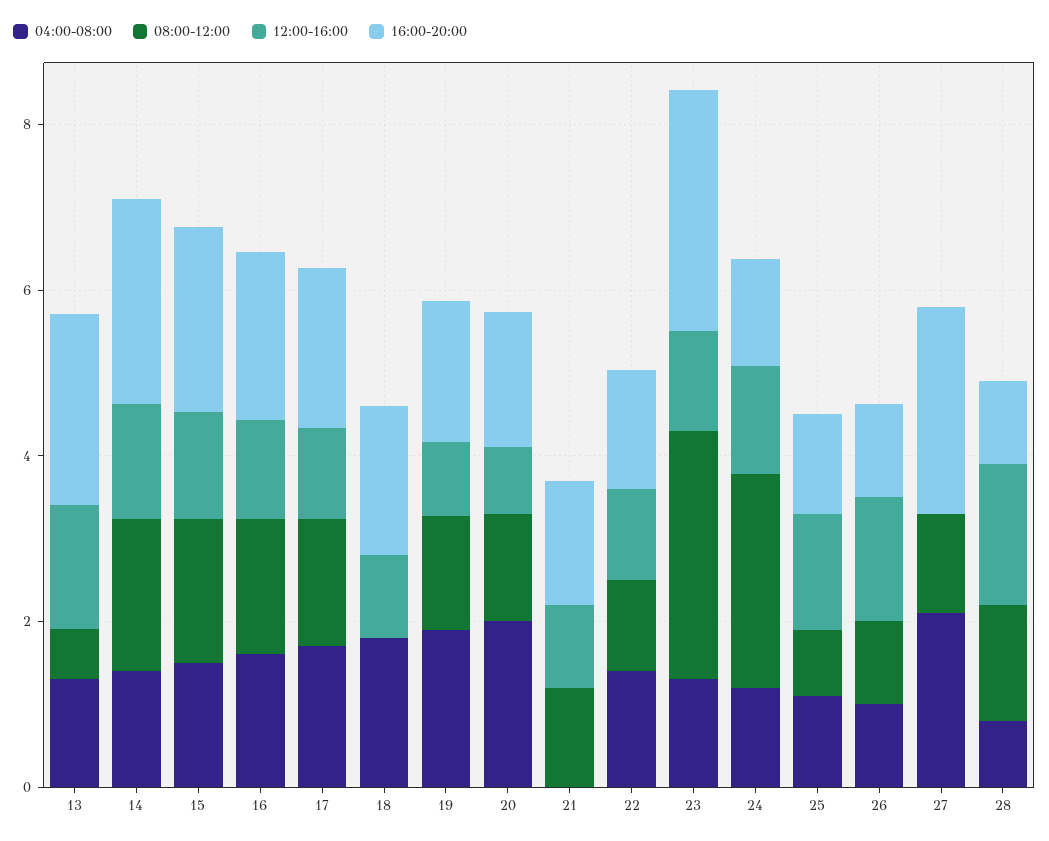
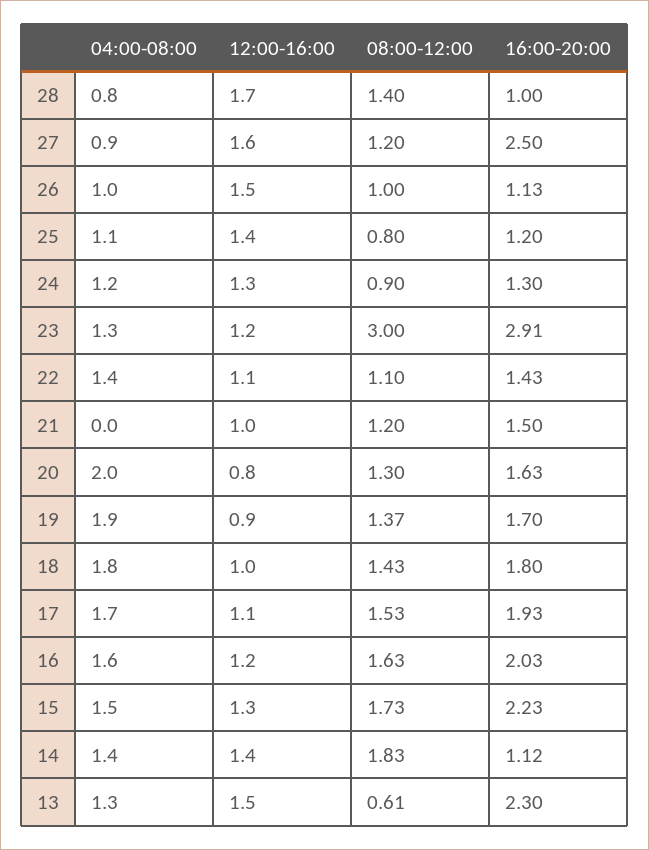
  {
    "04:00-08:00": {
      "13": 1.3,
      "14": 1.4,
      "15": 1.5,
      "16": 1.6,
      "17": 1.7,
      "18": 1.8,
      "19": 1.9,
      "20": 2,
      "21": 0,
      "22": 1.4,
      "23": 1.3,
      "24": 1.2,
      "25": 1.1,
      "26": 1,
-     "27": 2,
+     "27": 0.9,
      "28": 0.8
    },
    "08:00-12:00": {
      "13": 0.61,
      "14": 1.83,
      "15": 1.73,
      "16": 1.63,
      "17": 1.53,
-     "18": 0,
+     "18": 1.43,
      "19": 1.37,
      "20": 1.3,
      "21": 1.2,
      "22": 1.1,
      "23": 3,
-     "24": 2.5,
+     "24": 0.9,
      "25": 0.8,
      "26": 1,
      "27": 1.2,
      "28": 1.4
    },
    "12:00-16:00": {
      "13": 1.5,
      "14": 1.4,
      "15": 1.3,
      "16": 1.2,
      "17": 1.1,
      "18": 1,
      "19": 0.9,
      "20": 0.8,
      "21": 1,
      "22": 1.1,
      "23": 1.2,
      "24": 1.3,
      "25": 1.4,
      "26": 1.5,
-     "27": 0,
+     "27": 1.6,
      "28": 1.7
    },
    "16:00-20:00": {
      "13": 2.3,
-     "14": 2.5,
+     "14": 1.12,
      "15": 2.23,
      "16": 2.03,
      "17": 1.93,
      "18": 1.8,
      "19": 1.7,
      "20": 1.63,
      "21": 1.5,
      "22": 1.43,
      "23": 2.91,
      "24": 1.3,
      "25": 1.2,
      "26": 1.13,
      "27": 2.5,
      "28": 1
    }
  }

